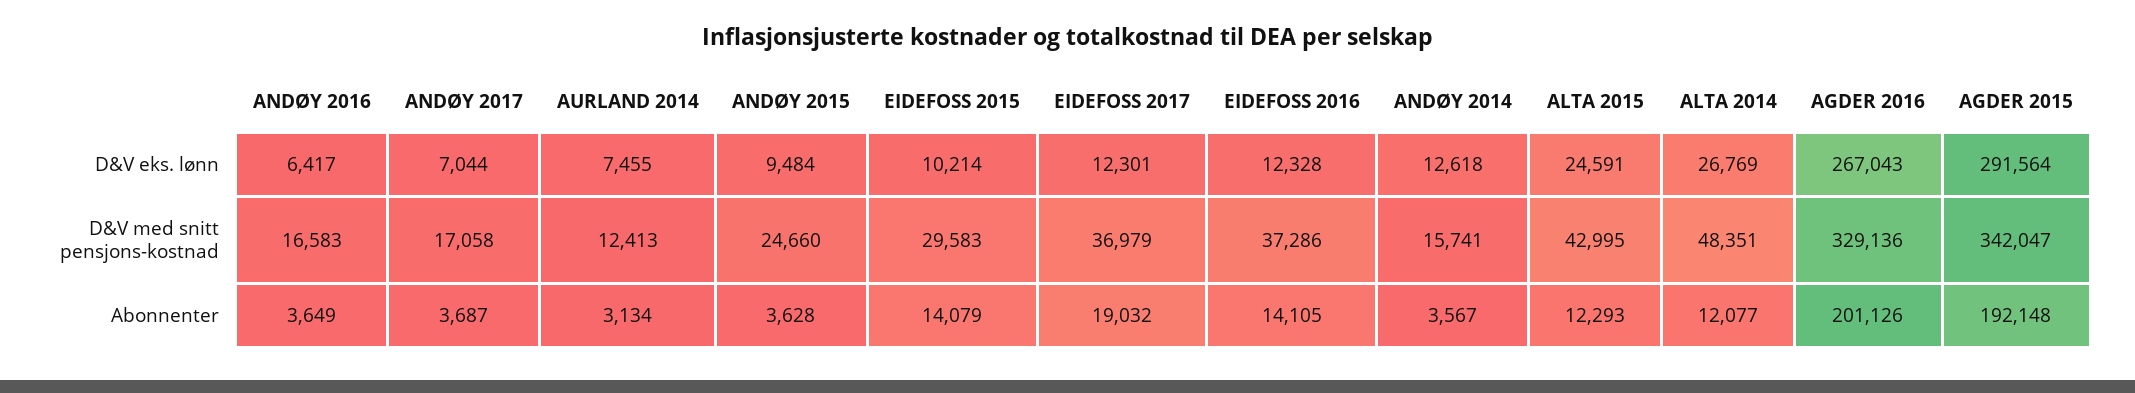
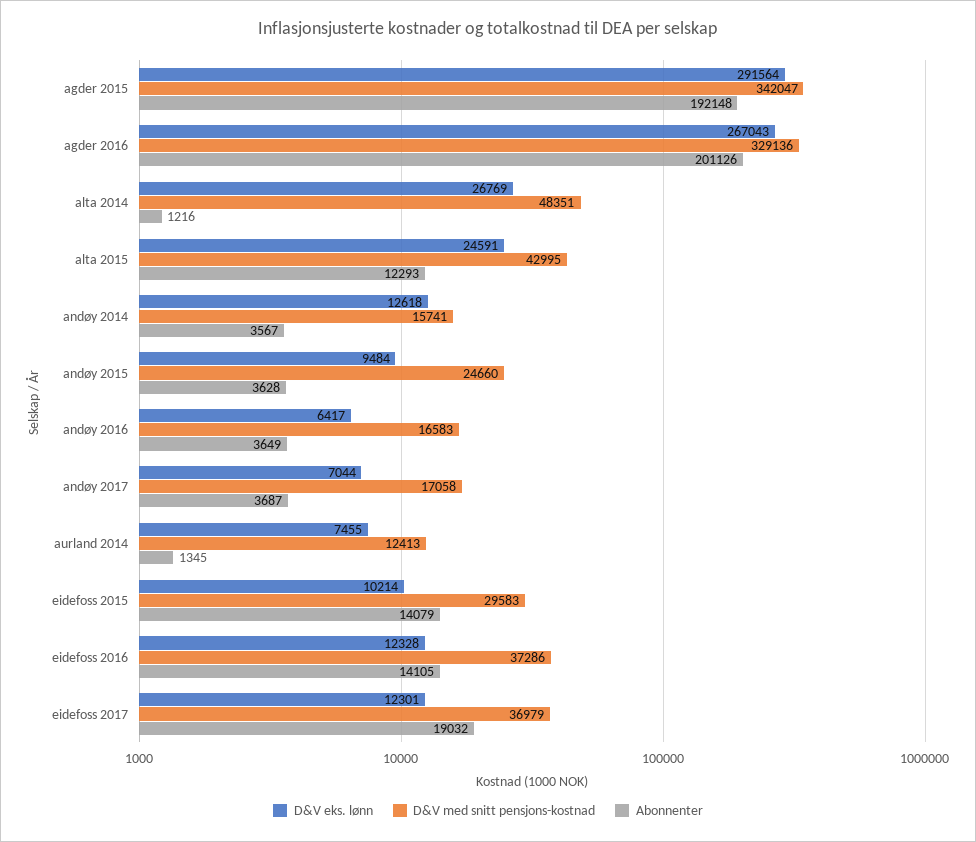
  {
    "D&V eks. lønn": {
      "ANDØY 2016": 6417,
      "ANDØY 2017": 7044,
      "AURLAND 2014": 7455,
      "ANDØY 2015": 9484,
      "EIDEFOSS 2015": 10214,
      "EIDEFOSS 2017": 12301,
      "EIDEFOSS 2016": 12328,
      "ANDØY 2014": 12618,
      "ALTA 2015": 24591,
      "ALTA 2014": 26769,
      "AGDER 2016": 267043,
      "AGDER 2015": 291564
    },
    "D&V med snitt pensjons-kostnad": {
      "ANDØY 2016": 16583,
      "ANDØY 2017": 17058,
      "AURLAND 2014": 12413,
      "ANDØY 2015": 24660,
      "EIDEFOSS 2015": 29583,
      "EIDEFOSS 2017": 36979,
      "EIDEFOSS 2016": 37286,
      "ANDØY 2014": 15741,
      "ALTA 2015": 42995,
      "ALTA 2014": 48351,
      "AGDER 2016": 329136,
      "AGDER 2015": 342047
    },
    "Abonnenter": {
      "ANDØY 2016": 3649,
      "ANDØY 2017": 3687,
-     "AURLAND 2014": 3134,
+     "AURLAND 2014": 1345,
      "ANDØY 2015": 3628,
      "EIDEFOSS 2015": 14079,
      "EIDEFOSS 2017": 19032,
      "EIDEFOSS 2016": 14105,
      "ANDØY 2014": 3567,
      "ALTA 2015": 12293,
-     "ALTA 2014": 12077,
+     "ALTA 2014": 1216,
      "AGDER 2016": 201126,
      "AGDER 2015": 192148
    }
  }

